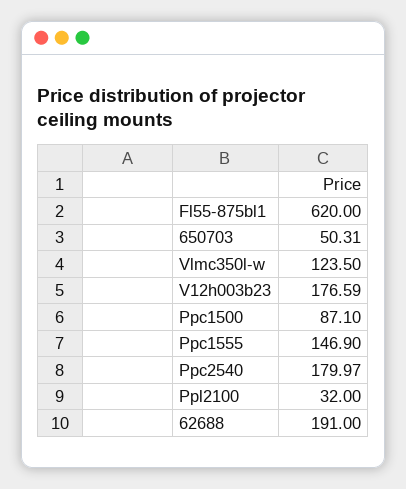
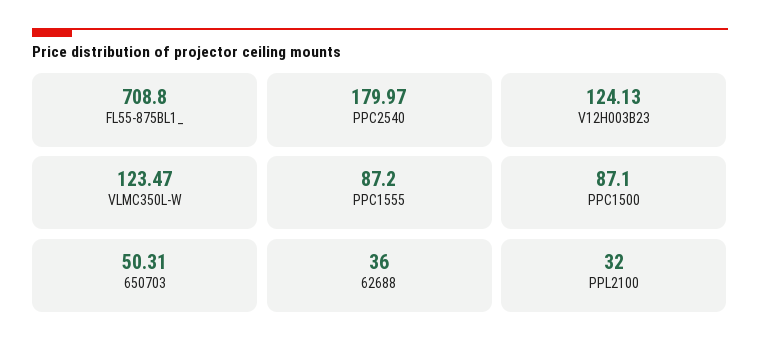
  {
-   "Fl55-875bl1": 620,
+   "Fl55-875bl1": 708.8,
    "650703": 50.31,
-   "Vlmc350l-w": 123.5,
+   "Vlmc350l-w": 123.47,
-   "V12h003b23": 176.59,
+   "V12h003b23": 124.13,
    "Ppc1500": 87.1,
-   "Ppc1555": 146.9,
+   "Ppc1555": 87.2,
    "Ppc2540": 179.97,
    "Ppl2100": 32,
-   "62688": 191
+   "62688": 36
  }

